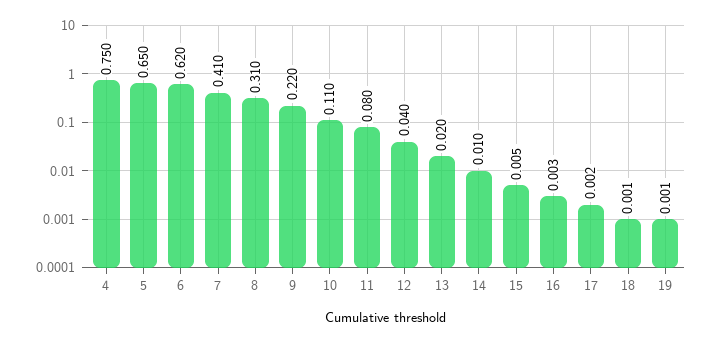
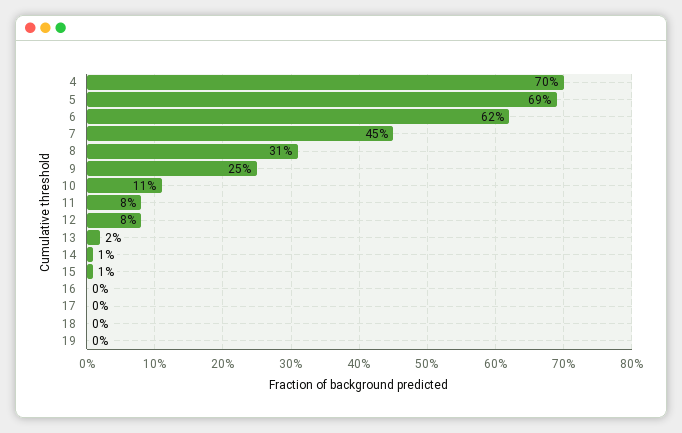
  {
-   "4": 0.75,
+   "4": 0.7,
-   "5": 0.65,
+   "5": 0.69,
    "6": 0.62,
-   "7": 0.41,
+   "7": 0.45,
    "8": 0.31,
-   "9": 0.22,
+   "9": 0.25,
    "10": 0.11,
    "11": 0.08,
-   "12": 0.04,
+   "12": 0.08,
    "13": 0.02,
    "14": 0.01,
    "15": 0.005,
    "16": 0.003,
    "17": 0.002,
    "18": 0.001,
    "19": 0.001
  }

